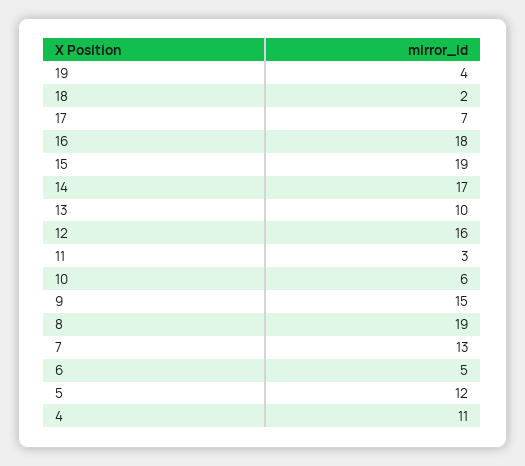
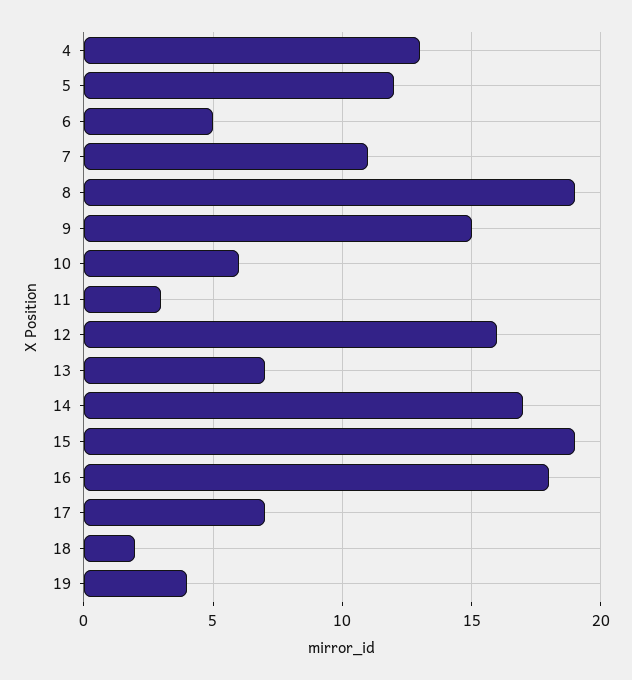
  {
    "19": 4,
    "18": 2,
    "17": 7,
    "16": 18,
    "15": 19,
    "14": 17,
-   "13": 10,
+   "13": 7,
    "12": 16,
    "11": 3,
    "10": 6,
    "9": 15,
    "8": 19,
-   "7": 13,
+   "7": 11,
    "6": 5,
    "5": 12,
-   "4": 11
+   "4": 13
  }

